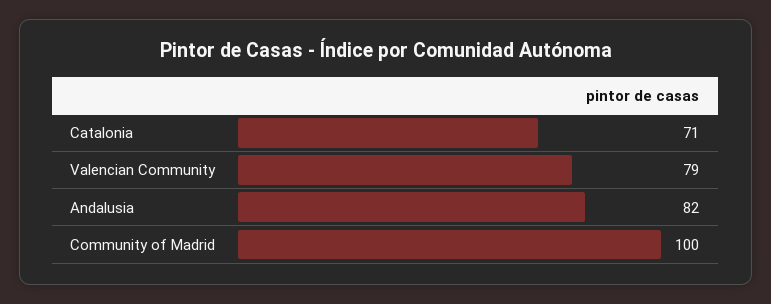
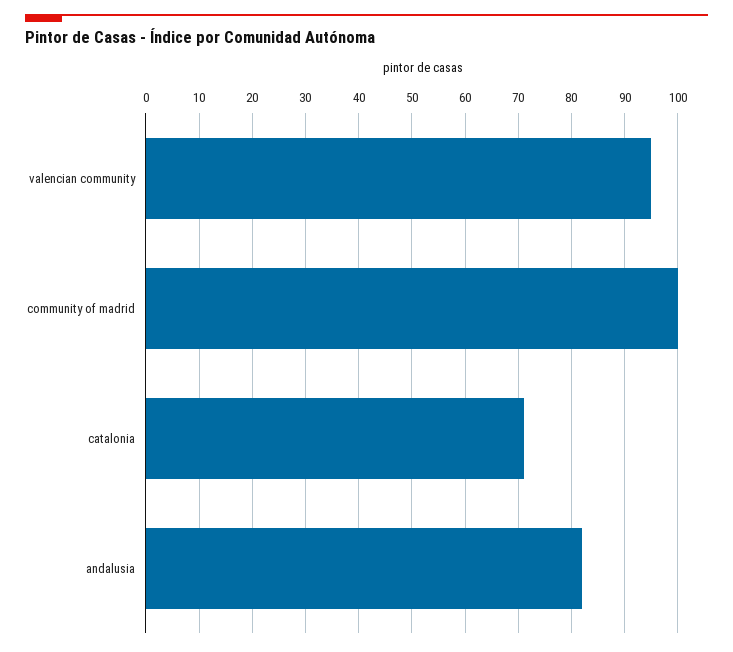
  {
    "Catalonia": 71,
-   "Valencian Community": 79,
+   "Valencian Community": 95,
    "Andalusia": 82,
    "Community of Madrid": 100
  }

